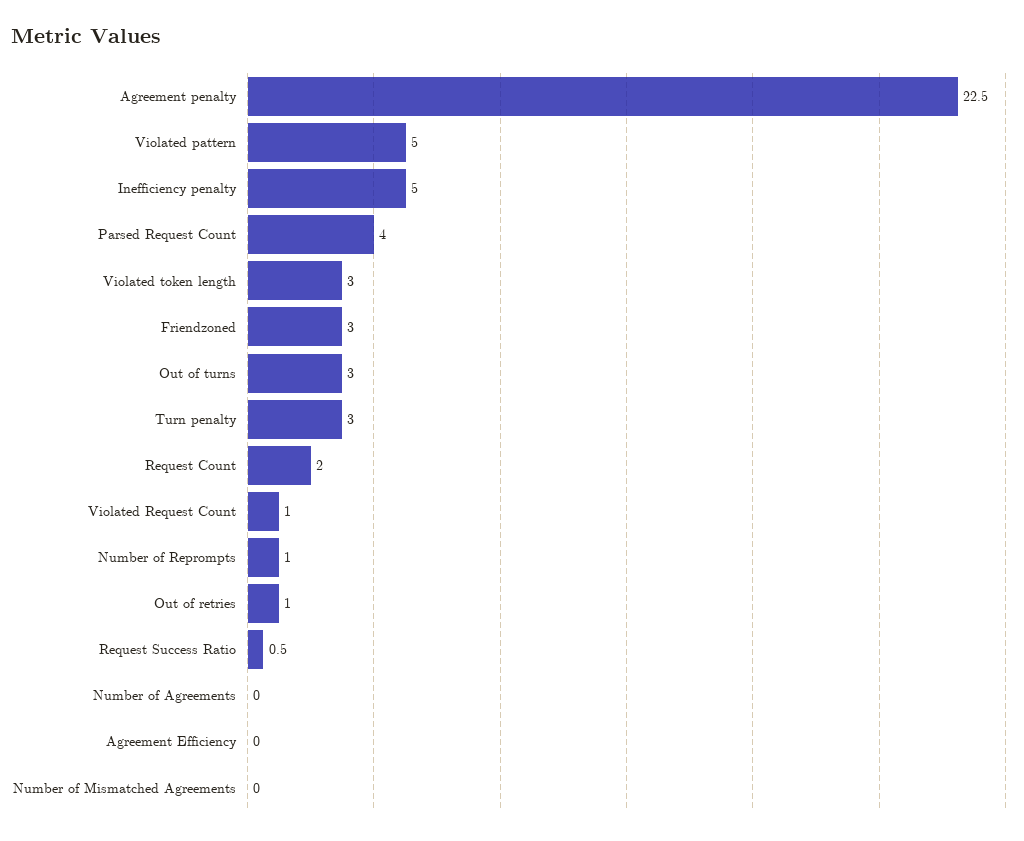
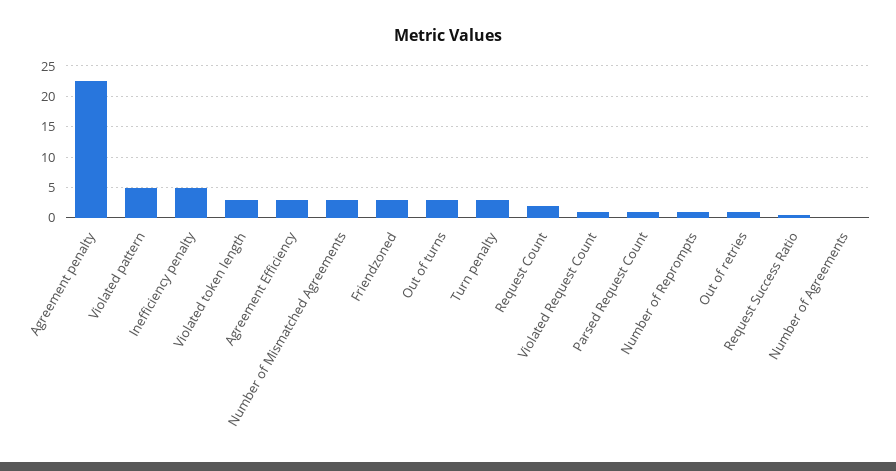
  {
    "Agreement penalty": 22.5,
    "Violated pattern": 5,
    "Inefficiency penalty": 5,
-   "Parsed Request Count": 4,
+   "Parsed Request Count": 1,
    "Violated token length": 3,
    "Friendzoned": 3,
    "Out of turns": 3,
    "Turn penalty": 3,
    "Request Count": 2,
    "Violated Request Count": 1,
    "Number of Reprompts": 1,
    "Out of retries": 1,
    "Request Success Ratio": 0.5,
    "Number of Agreements": 0,
-   "Agreement Efficiency": 0,
+   "Agreement Efficiency": 3,
-   "Number of Mismatched Agreements": 0
+   "Number of Mismatched Agreements": 3
  }

